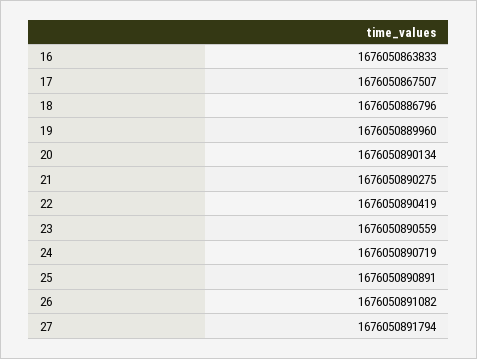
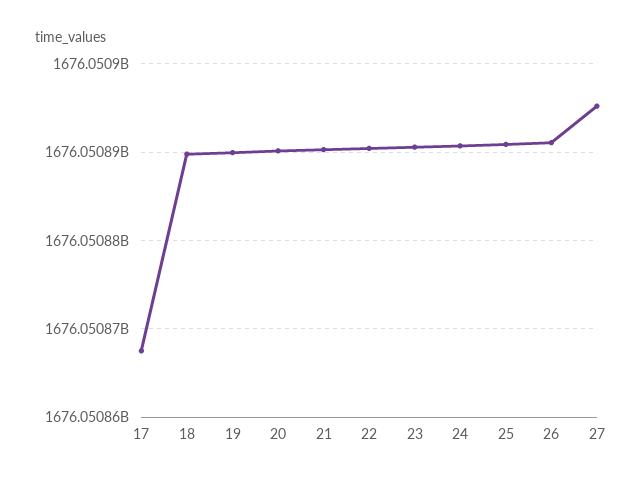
  {
-   "16": 1676050863833,
    "17": 1676050867507,
-   "18": 1676050886796,
+   "18": 1676050890000,
    "19": 1676050889960,
    "20": 1676050890134,
    "21": 1676050890275,
    "22": 1676050890419,
    "23": 1676050890559,
    "24": 1676050890719,
    "25": 1676050890891,
    "26": 1676050891082,
-   "27": 1676050891794
+   "27": 1676050895000
  }

